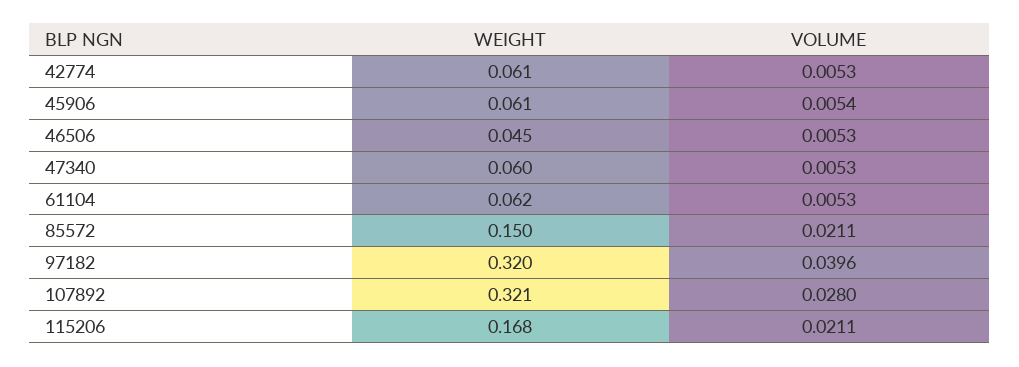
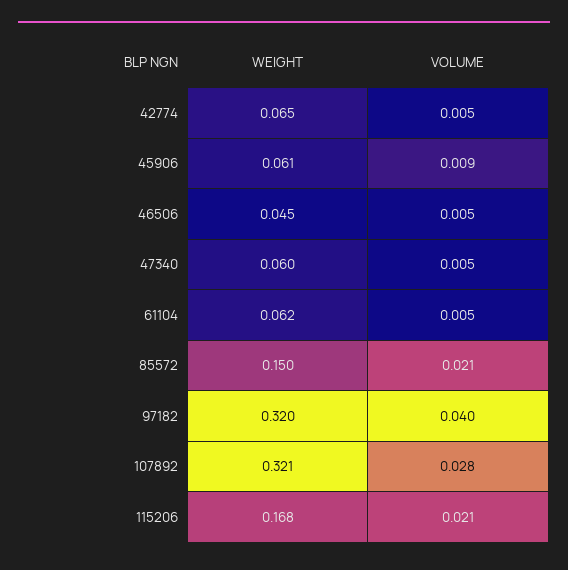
  {
    "WEIGHT": {
-     "42774": 0.061,
+     "42774": 0.065,
      "45906": 0.061,
      "46506": 0.045,
      "47340": 0.06,
      "61104": 0.062,
      "85572": 0.15,
      "97182": 0.32,
      "107892": 0.321,
      "115206": 0.168
    },
    "VOLUME": {
      "42774": 0.0053,
-     "45906": 0.0054,
+     "45906": 0.009,
      "46506": 0.0053,
      "47340": 0.0053,
      "61104": 0.0053,
      "85572": 0.0211,
      "97182": 0.0396,
      "107892": 0.028,
      "115206": 0.0211
    }
  }

